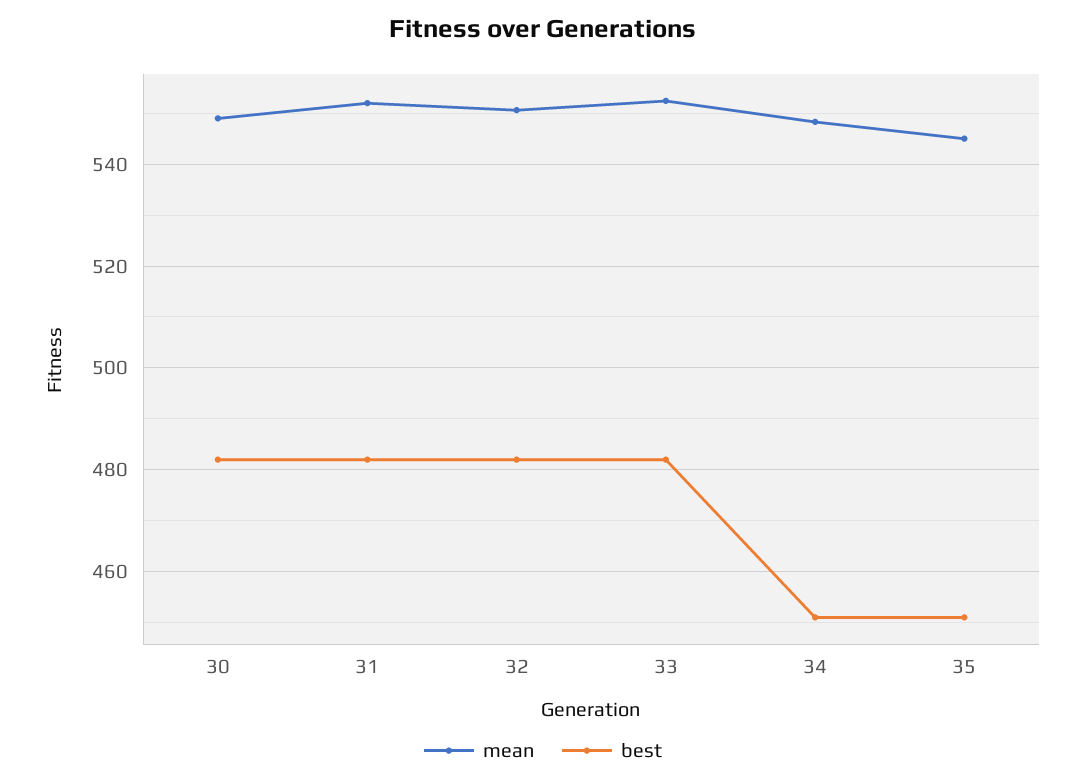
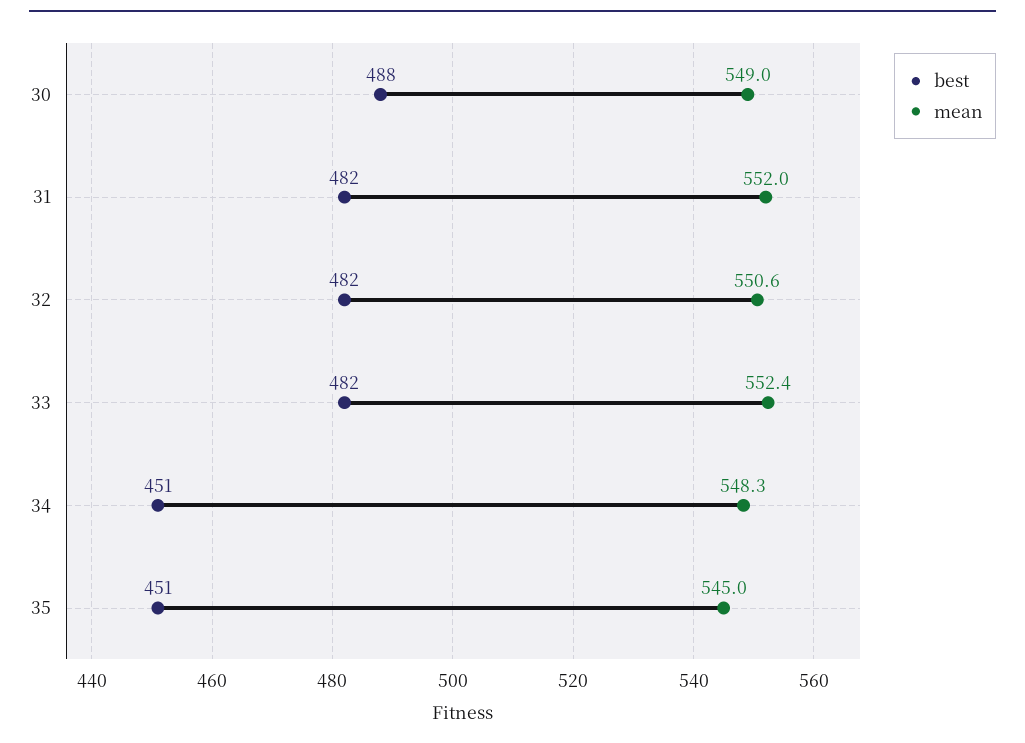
  {
    "mean": {
      "30": 549,
      "31": 552,
      "32": 550.6,
      "33": 552.4,
      "34": 548.3,
      "35": 545
    },
    "best": {
-     "30": 482,
+     "30": 488,
      "31": 482,
      "32": 482,
      "33": 482,
      "34": 451,
      "35": 451
    }
  }

